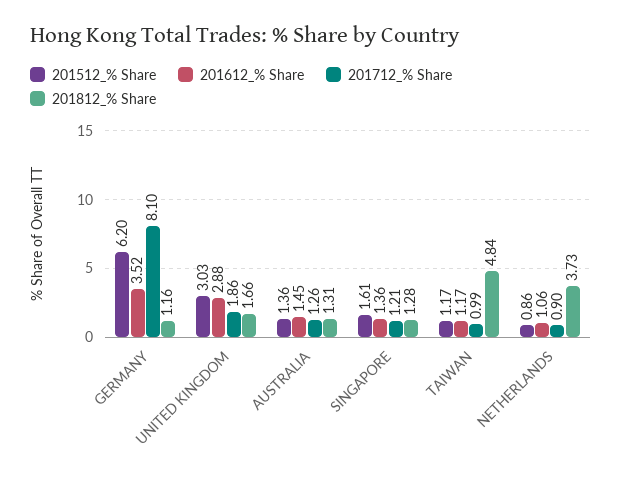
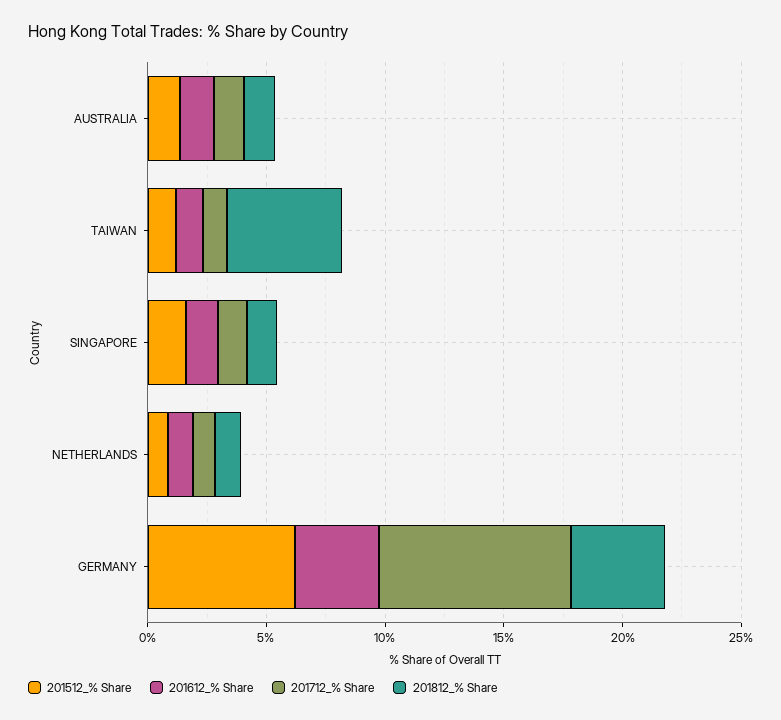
  {
    "201512_% Share": {
      "GERMANY": 6.2,
-     "UNITED KINGDOM": 3.03,
      "AUSTRALIA": 1.36,
      "SINGAPORE": 1.61,
      "TAIWAN": 1.17,
      "NETHERLANDS": 0.86
    },
    "201612_% Share": {
      "GERMANY": 3.52,
-     "UNITED KINGDOM": 2.88,
      "AUSTRALIA": 1.45,
      "SINGAPORE": 1.36,
      "TAIWAN": 1.17,
      "NETHERLANDS": 1.06
    },
    "201712_% Share": {
      "GERMANY": 8.1,
-     "UNITED KINGDOM": 1.86,
      "AUSTRALIA": 1.26,
      "SINGAPORE": 1.21,
      "TAIWAN": 0.99,
      "NETHERLANDS": 0.9
    },
    "201812_% Share": {
-     "GERMANY": 1.16,
+     "GERMANY": 4,
-     "UNITED KINGDOM": 1.66,
      "AUSTRALIA": 1.31,
      "SINGAPORE": 1.28,
      "TAIWAN": 4.84,
-     "NETHERLANDS": 3.73
+     "NETHERLANDS": 1
    }
  }

